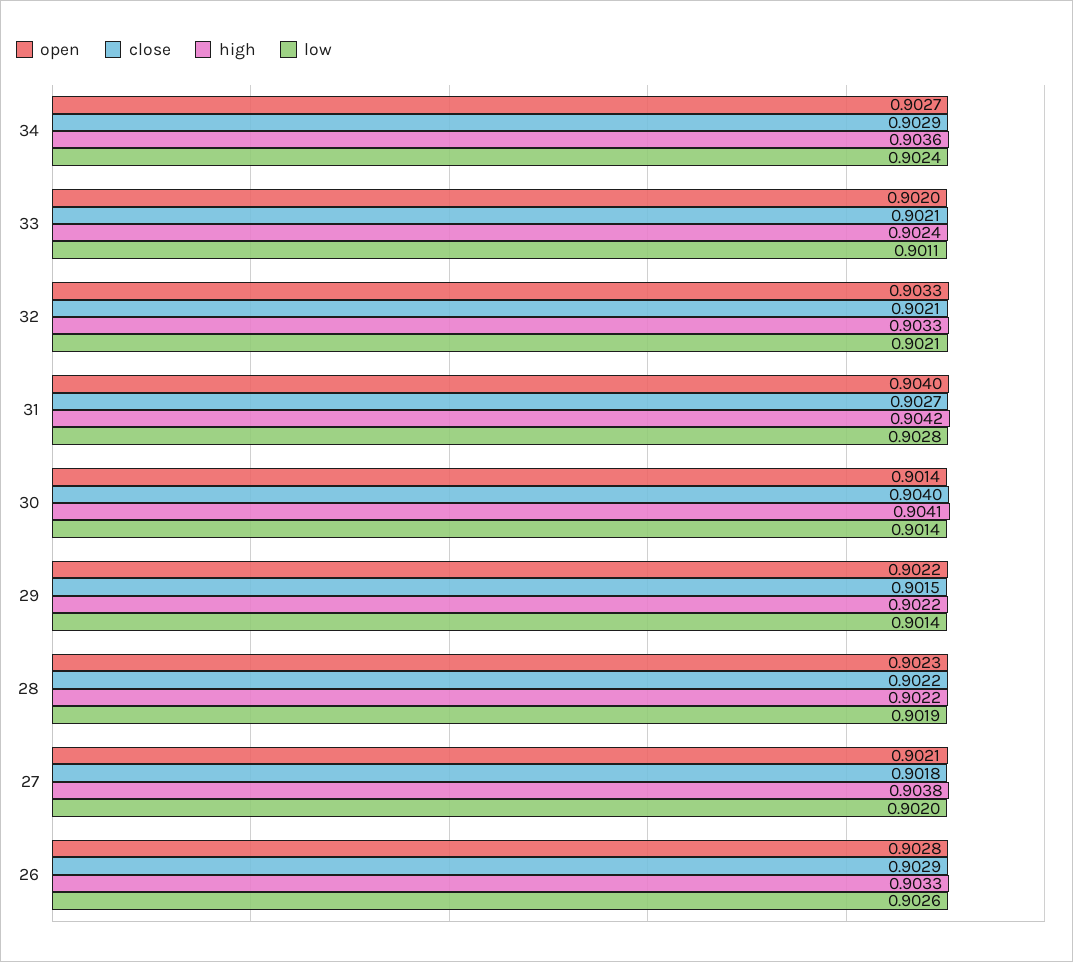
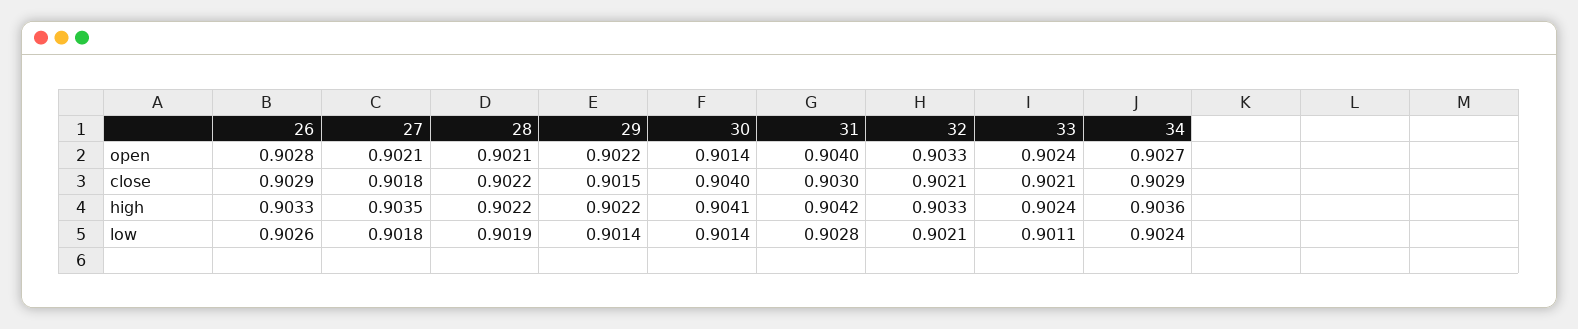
  {
    "open": {
      "34": 0.9027,
-     "33": 0.902,
+     "33": 0.9024,
      "32": 0.9033,
      "31": 0.904,
      "30": 0.9014,
      "29": 0.9022,
-     "28": 0.9023,
+     "28": 0.9021,
      "27": 0.9021,
      "26": 0.9028
    },
    "close": {
      "34": 0.9029,
      "33": 0.9021,
      "32": 0.9021,
-     "31": 0.9027,
+     "31": 0.903,
      "30": 0.904,
      "29": 0.9015,
      "28": 0.9022,
      "27": 0.9018,
      "26": 0.9029
    },
    "high": {
      "34": 0.9036,
      "33": 0.9024,
      "32": 0.9033,
      "31": 0.9042,
      "30": 0.9041,
      "29": 0.9022,
      "28": 0.9022,
-     "27": 0.9038,
+     "27": 0.9035,
      "26": 0.9033
    },
    "low": {
      "34": 0.9024,
      "33": 0.9011,
      "32": 0.9021,
      "31": 0.9028,
      "30": 0.9014,
      "29": 0.9014,
      "28": 0.9019,
-     "27": 0.902,
+     "27": 0.9018,
      "26": 0.9026
    }
  }

